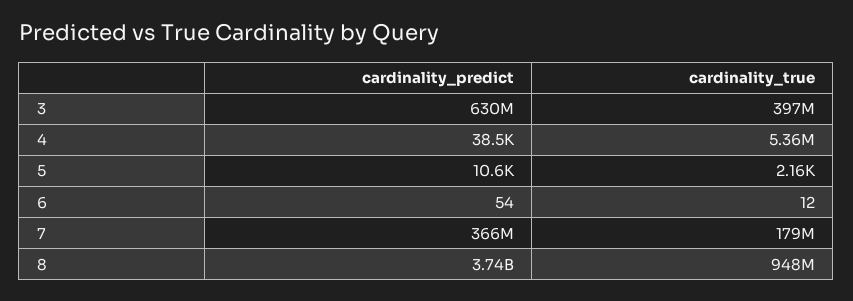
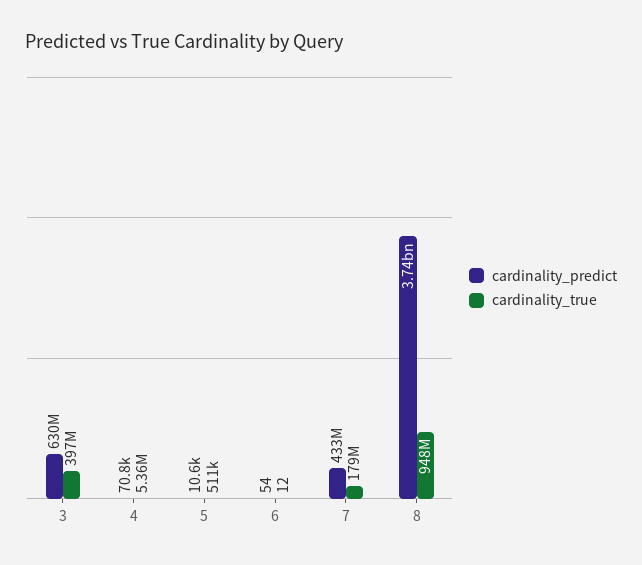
  {
    "cardinality_predict": {
      "3": 630000000,
-     "4": 38500,
+     "4": 70800,
      "5": 10600,
      "6": 54,
-     "7": 366000000,
+     "7": 433000000,
      "8": 3740000000
    },
    "cardinality_true": {
      "3": 397000000,
      "4": 5360000,
-     "5": 2160,
+     "5": 511000,
      "6": 12,
      "7": 179000000,
      "8": 948000000
    }
  }

